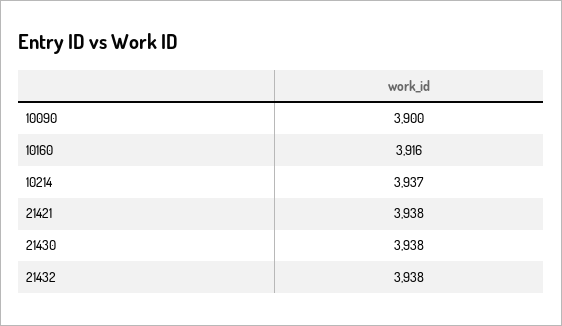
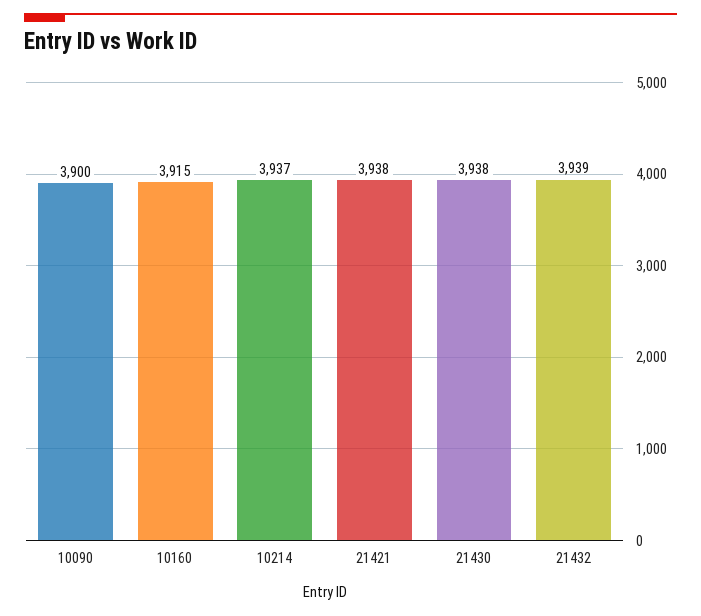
  {
    "10090": 3900,
-   "10160": 3916,
+   "10160": 3915,
    "10214": 3937,
    "21421": 3938,
    "21430": 3938,
-   "21432": 3938
+   "21432": 3939
  }

